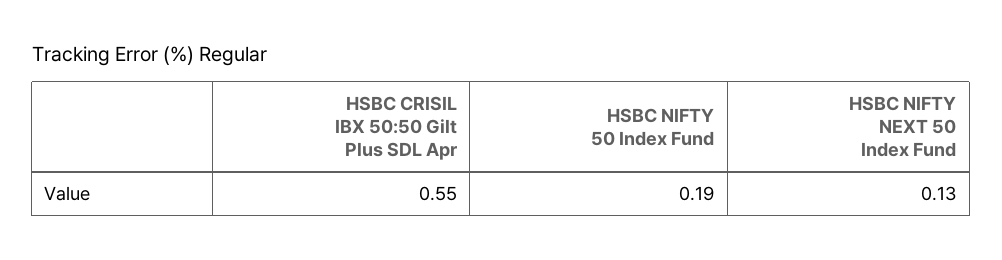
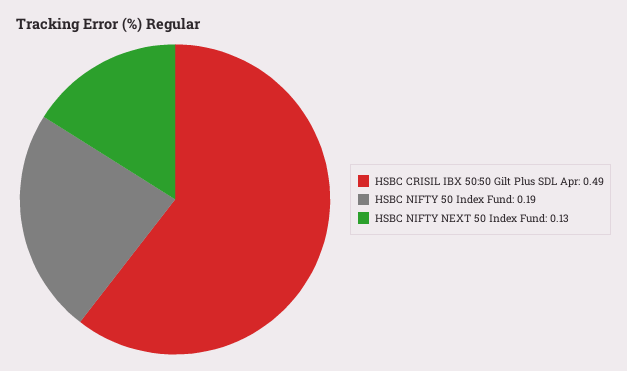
  {
-   "HSBC CRISIL IBX 50:50 Gilt Plus SDL Apr": 0.55,
+   "HSBC CRISIL IBX 50:50 Gilt Plus SDL Apr": 0.49,
    "HSBC NIFTY 50 Index Fund": 0.19,
    "HSBC NIFTY NEXT 50 Index Fund": 0.13
  }

